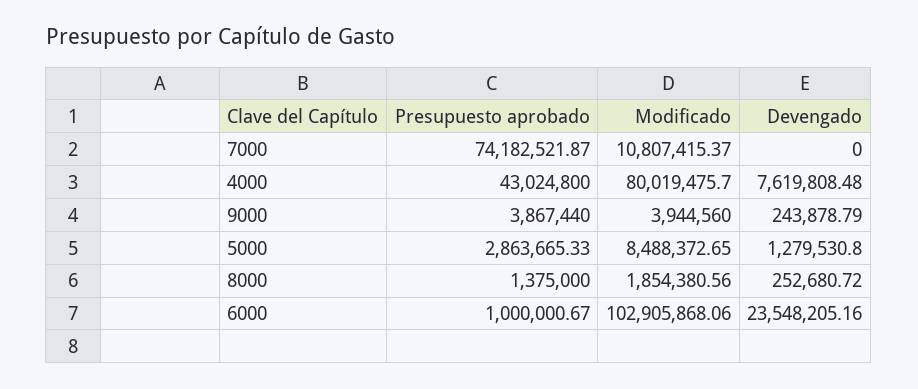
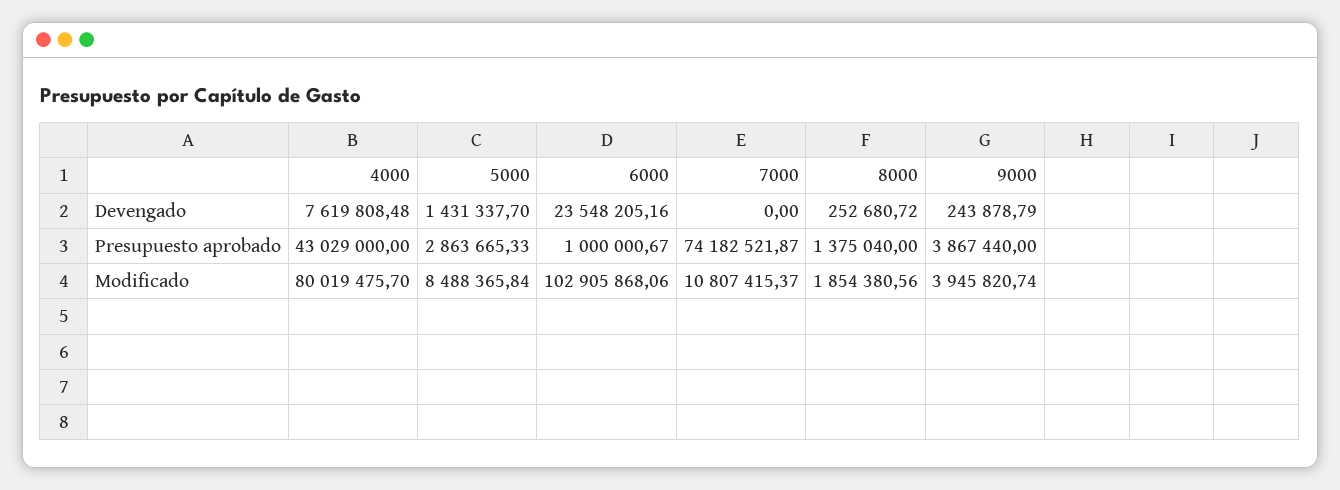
  {
    "Presupuesto aprobado": {
      "7000": 74182521.87,
-     "4000": 43024800,
+     "4000": 43029000,
      "9000": 3867440,
      "5000": 2863665.33,
-     "8000": 1375000,
+     "8000": 1375040,
      "6000": 1000000.67
    },
    "Modificado": {
      "7000": 10807415.37,
      "4000": 80019475.7,
-     "9000": 3944560,
+     "9000": 3945820.74,
-     "5000": 8488372.65,
+     "5000": 8488365.84,
      "8000": 1854380.56,
      "6000": 102905868.06
    },
    "Devengado": {
      "7000": 0,
      "4000": 7619808.48,
      "9000": 243878.79,
-     "5000": 1279530.8,
+     "5000": 1431337.7,
      "8000": 252680.72,
      "6000": 23548205.16
    }
  }

